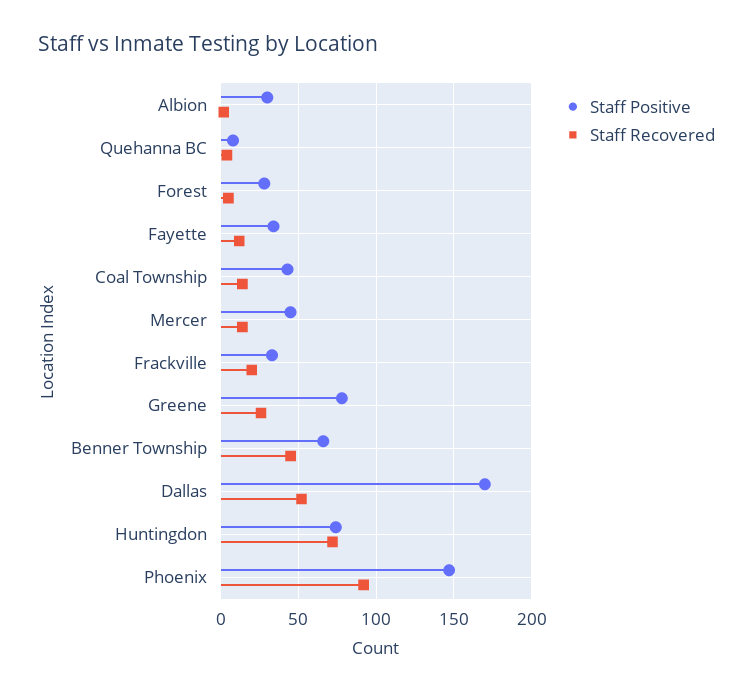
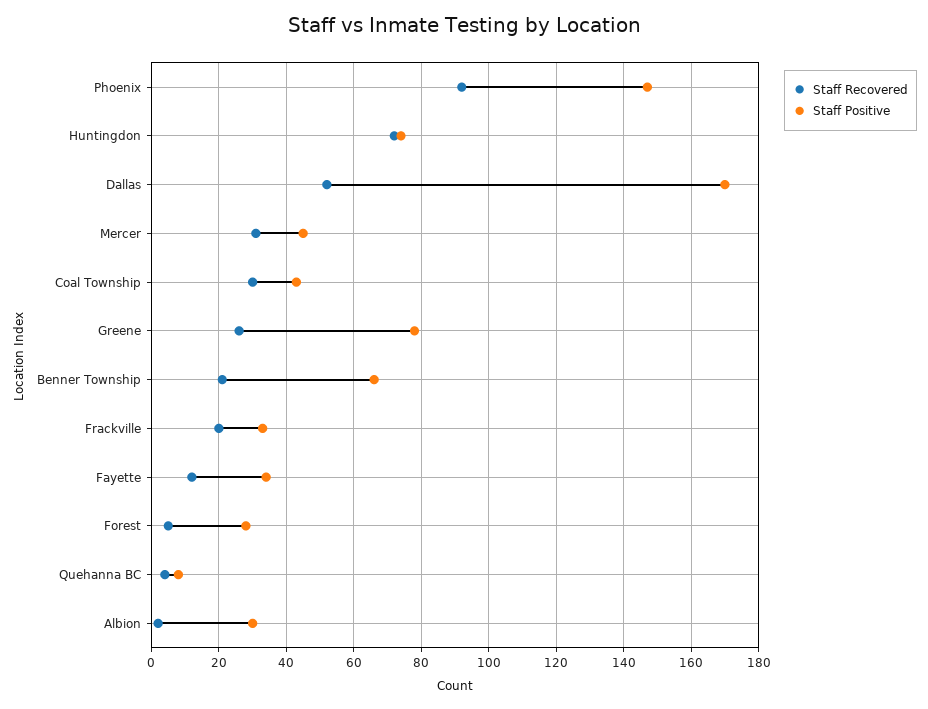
  {
    "Staff Positive": {
      "Albion": 30,
      "Quehanna BC": 10,
      "Forest": 30,
      "Fayette": 35,
      "Coal Township": 45,
      "Mercer": 45,
      "Frackville": 35,
      "Greene": 80,
      "Benner Township": 65,
      "Dallas": 170,
      "Huntingdon": 75,
      "Phoenix": 145
    },
    "Staff Recovered": {
      "Albion": 0,
      "Quehanna BC": 5,
      "Forest": 5,
      "Fayette": 10,
-     "Coal Township": 15,
+     "Coal Township": 30,
-     "Mercer": 15,
+     "Mercer": 30,
      "Frackville": 20,
      "Greene": 25,
-     "Benner Township": 45,
+     "Benner Township": 20,
      "Dallas": 50,
      "Huntingdon": 70,
      "Phoenix": 90
    }
  }

